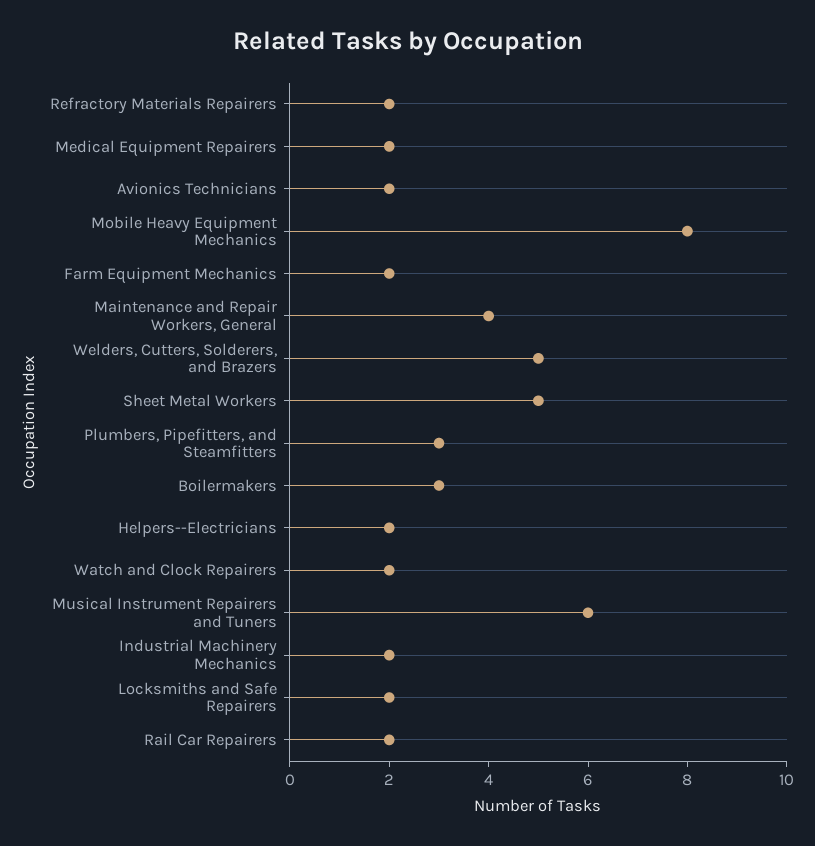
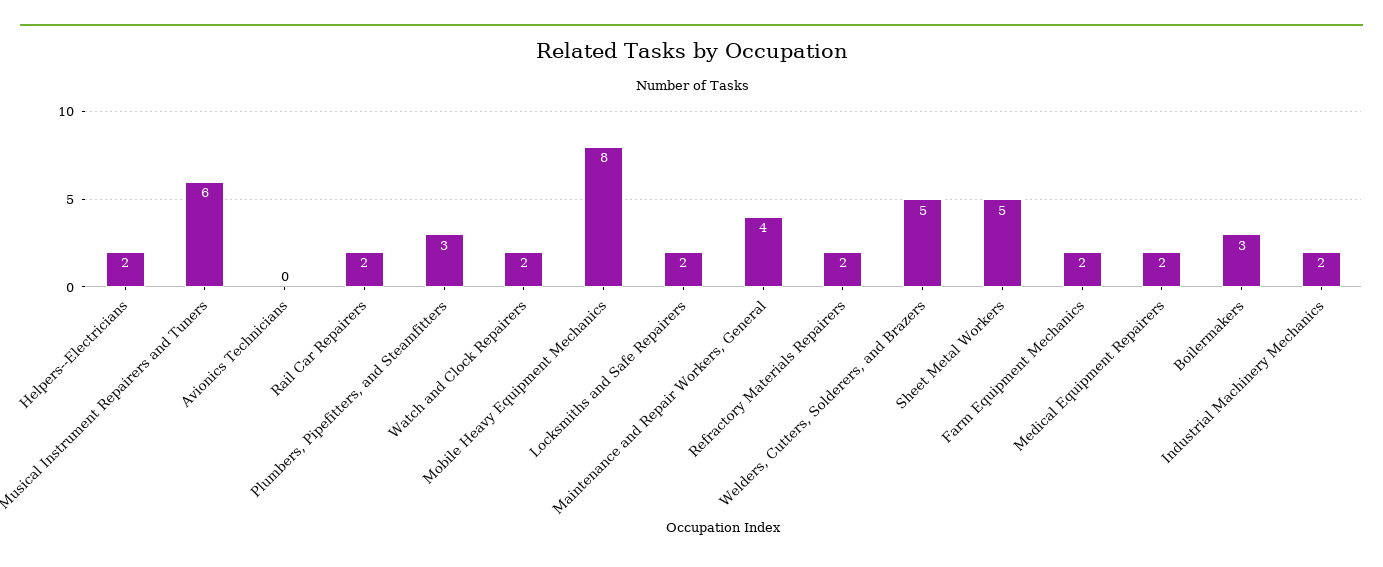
  {
    "Refractory Materials Repairers": 2,
    "Medical Equipment Repairers": 2,
-   "Avionics Technicians": 2,
+   "Avionics Technicians": 0,
    "Mobile Heavy Equipment Mechanics": 8,
    "Farm Equipment Mechanics": 2,
    "Maintenance and Repair Workers, General": 4,
    "Welders, Cutters, Solderers, and Brazers": 5,
    "Sheet Metal Workers": 5,
    "Plumbers, Pipefitters, and Steamfitters": 3,
    "Boilermakers": 3,
    "Helpers--Electricians": 2,
    "Watch and Clock Repairers": 2,
    "Musical Instrument Repairers and Tuners": 6,
    "Industrial Machinery Mechanics": 2,
    "Locksmiths and Safe Repairers": 2,
    "Rail Car Repairers": 2
  }

